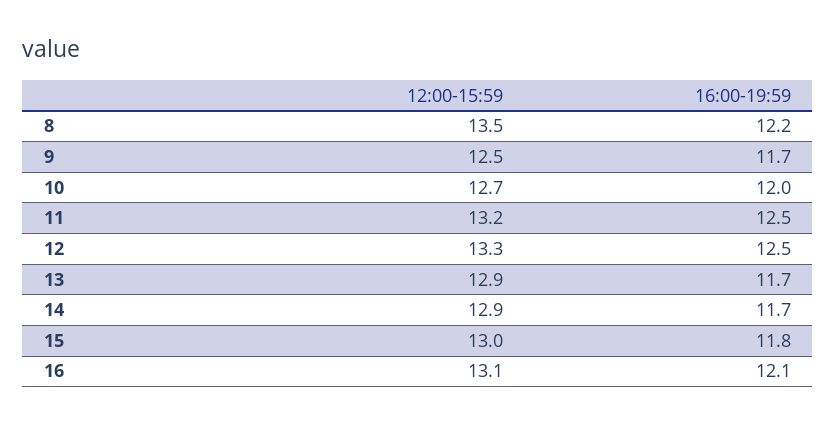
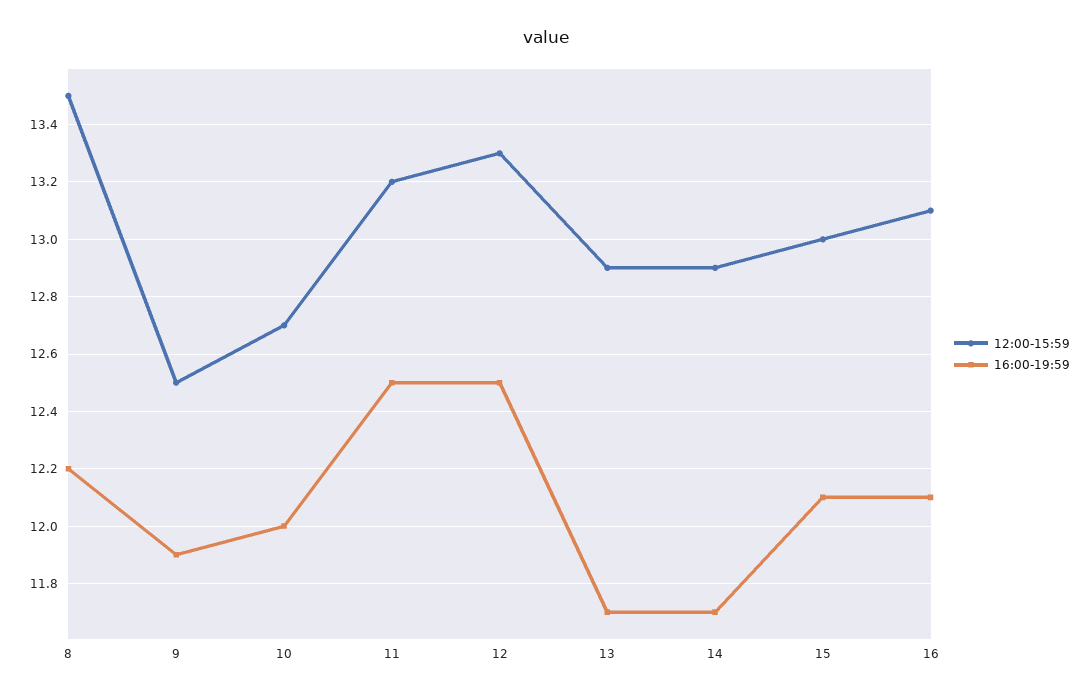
  {
    "12:00-15:59": {
      "8": 13.5,
      "9": 12.5,
      "10": 12.7,
      "11": 13.2,
      "12": 13.3,
      "13": 12.9,
      "14": 12.9,
      "15": 13,
      "16": 13.1
    },
    "16:00-19:59": {
      "8": 12.2,
-     "9": 11.7,
+     "9": 11.9,
      "10": 12,
      "11": 12.5,
      "12": 12.5,
      "13": 11.7,
      "14": 11.7,
-     "15": 11.8,
+     "15": 12.1,
      "16": 12.1
    }
  }

